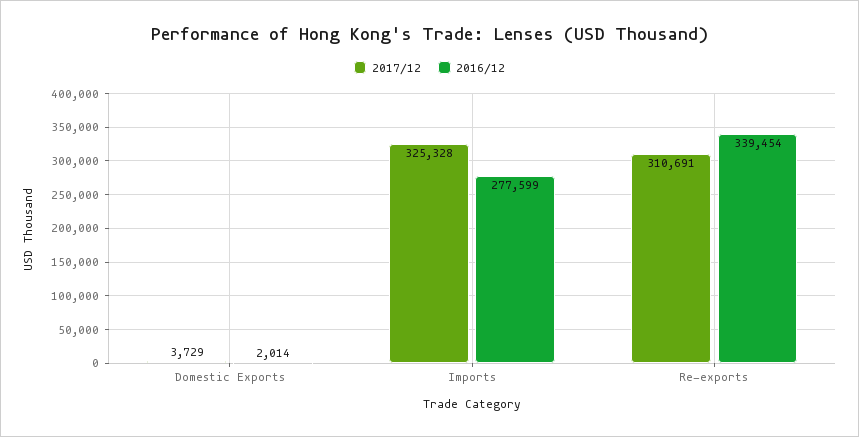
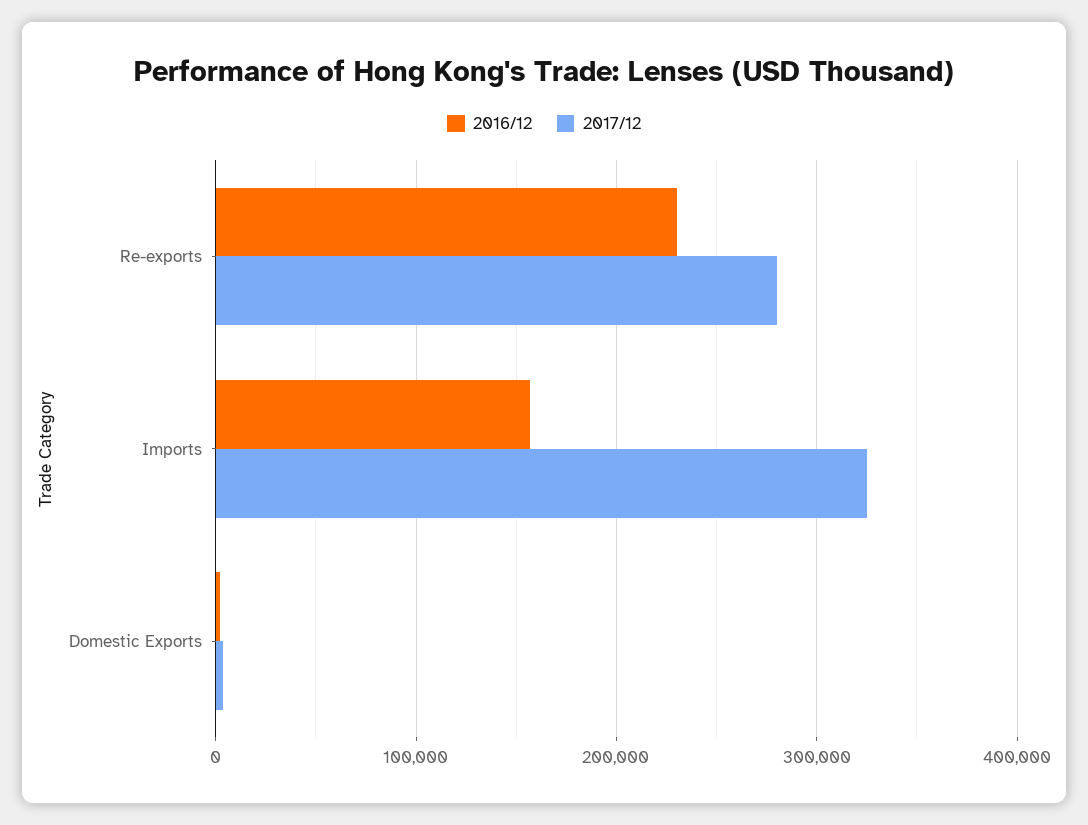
  {
    "2017/12": {
      "Domestic Exports": 3729,
      "Imports": 325328,
-     "Re-exports": 310691
+     "Re-exports": 280000
    },
    "2016/12": {
      "Domestic Exports": 2014,
-     "Imports": 277599,
+     "Imports": 160000,
-     "Re-exports": 339454
+     "Re-exports": 230000
    }
  }

